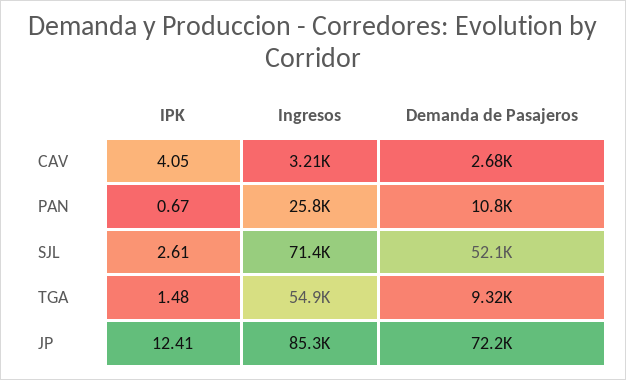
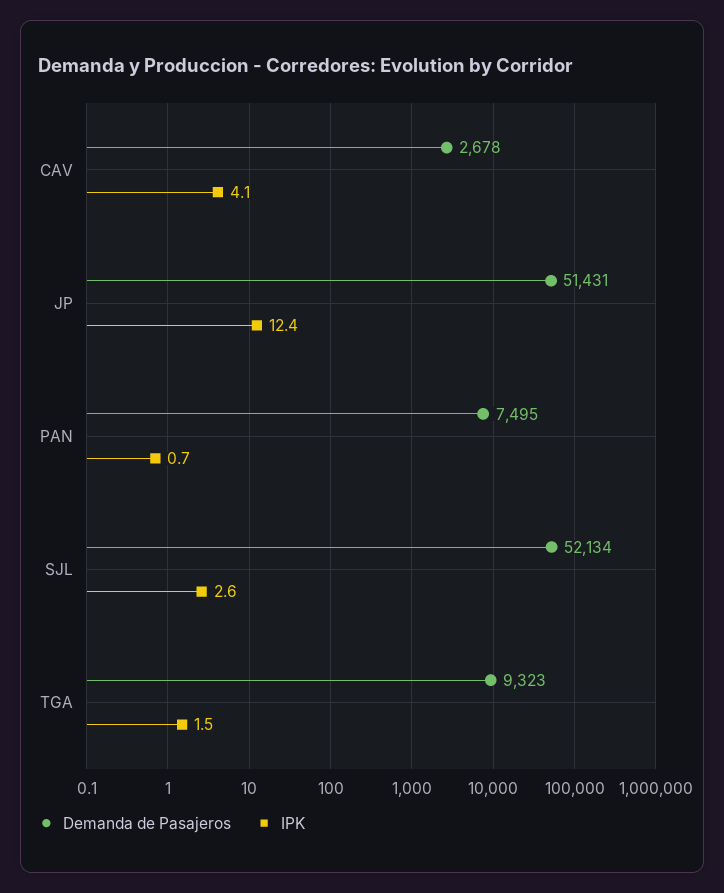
  {
    "IPK": {
      "CAV": 4.05,
      "PAN": 0.67,
      "SJL": 2.61,
      "TGA": 1.48,
      "JP": 12.41
    },
-   "Ingresos": {
-     "CAV": 3210,
-     "PAN": 25800,
-     "SJL": 71400,
-     "TGA": 54900,
-     "JP": 85300
-   },
    "Demanda de Pasajeros": {
      "CAV": 2678,
-     "PAN": 10800,
+     "PAN": 7495,
      "SJL": 52134,
      "TGA": 9323,
-     "JP": 72200
+     "JP": 51431
    }
  }

